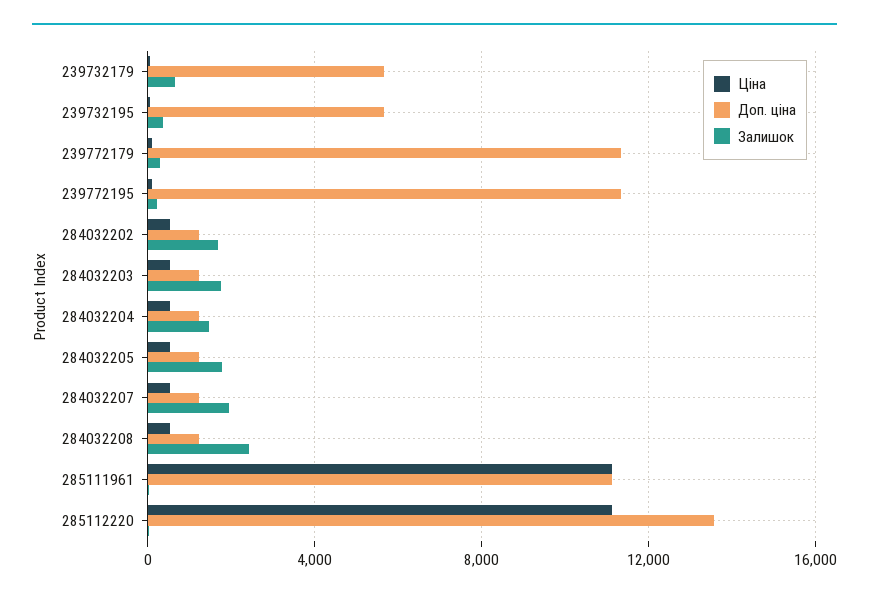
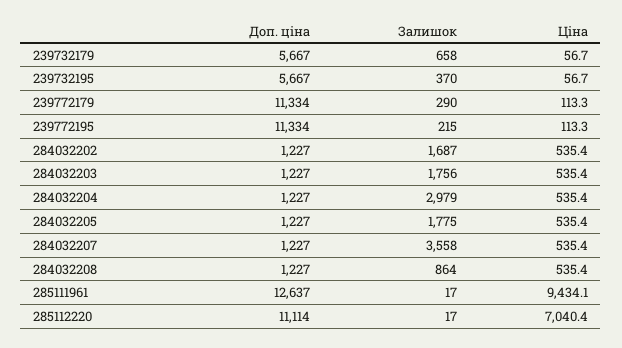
  {
    "Ціна": {
      "239732179": 56.7,
      "239732195": 56.7,
      "239772179": 113.3,
      "239772195": 113.3,
      "284032202": 535.4,
      "284032203": 535.4,
      "284032204": 535.4,
      "284032205": 535.4,
      "284032207": 535.4,
      "284032208": 535.4,
-     "285111961": 11000,
+     "285111961": 9434.1,
-     "285112220": 11000
+     "285112220": 7040.4
    },
    "Доп. ціна": {
      "239732179": 5667,
      "239732195": 5667,
      "239772179": 11334,
      "239772195": 11334,
      "284032202": 1227,
      "284032203": 1227,
      "284032204": 1227,
      "284032205": 1227,
      "284032207": 1227,
      "284032208": 1227,
-     "285111961": 11000,
+     "285111961": 12637,
-     "285112220": 13500
+     "285112220": 11114
    },
    "Залишок": {
      "239732179": 658,
      "239732195": 370,
      "239772179": 290,
      "239772195": 215,
      "284032202": 1687,
      "284032203": 1756,
-     "284032204": 1500,
+     "284032204": 2979,
      "284032205": 1775,
-     "284032207": 2000,
+     "284032207": 3558,
-     "284032208": 2500,
+     "284032208": 864,
      "285111961": 17,
      "285112220": 17
    }
  }

